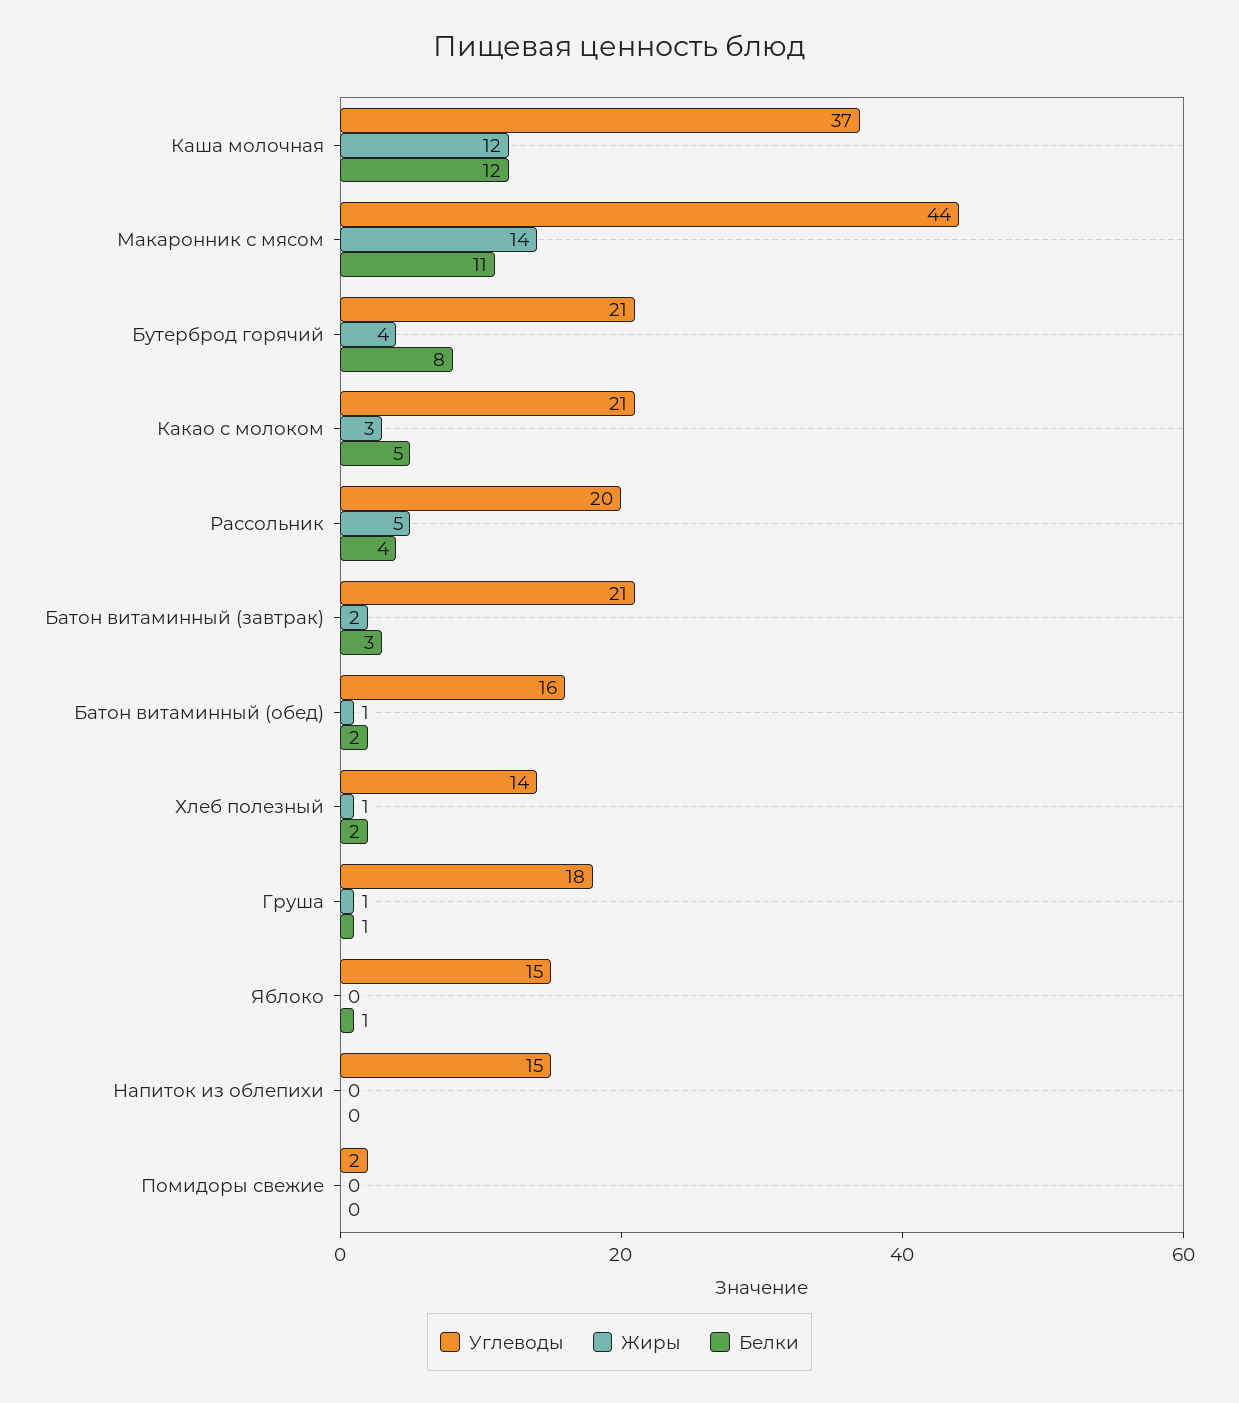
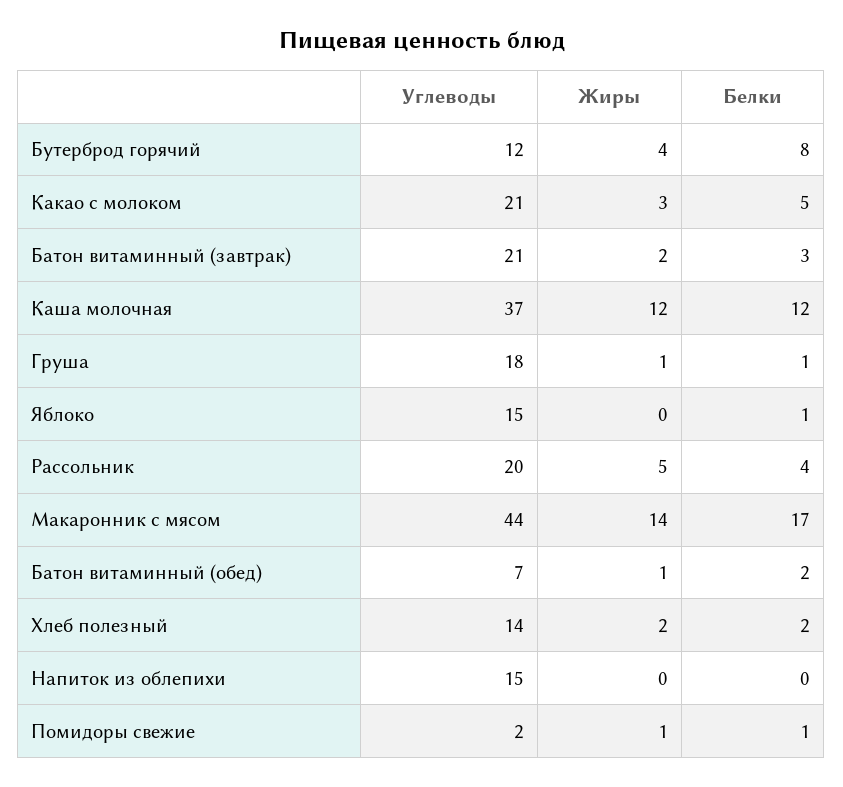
  {
    "Углеводы": {
      "Каша молочная": 37,
      "Макаронник с мясом": 44,
-     "Бутерброд горячий": 21,
+     "Бутерброд горячий": 12,
      "Какао с молоком": 21,
      "Рассольник": 20,
      "Батон витаминный (завтрак)": 21,
-     "Батон витаминный (обед)": 16,
+     "Батон витаминный (обед)": 7,
      "Хлеб полезный": 14,
      "Груша": 18,
      "Яблоко": 15,
      "Напиток из облепихи": 15,
      "Помидоры свежие": 2
    },
    "Жиры": {
      "Каша молочная": 12,
      "Макаронник с мясом": 14,
      "Бутерброд горячий": 4,
      "Какао с молоком": 3,
      "Рассольник": 5,
      "Батон витаминный (завтрак)": 2,
      "Батон витаминный (обед)": 1,
-     "Хлеб полезный": 1,
+     "Хлеб полезный": 2,
      "Груша": 1,
      "Яблоко": 0,
      "Напиток из облепихи": 0,
-     "Помидоры свежие": 0
+     "Помидоры свежие": 1
    },
    "Белки": {
      "Каша молочная": 12,
-     "Макаронник с мясом": 11,
+     "Макаронник с мясом": 17,
      "Бутерброд горячий": 8,
      "Какао с молоком": 5,
      "Рассольник": 4,
      "Батон витаминный (завтрак)": 3,
      "Батон витаминный (обед)": 2,
      "Хлеб полезный": 2,
      "Груша": 1,
      "Яблоко": 1,
      "Напиток из облепихи": 0,
-     "Помидоры свежие": 0
+     "Помидоры свежие": 1
    }
  }

